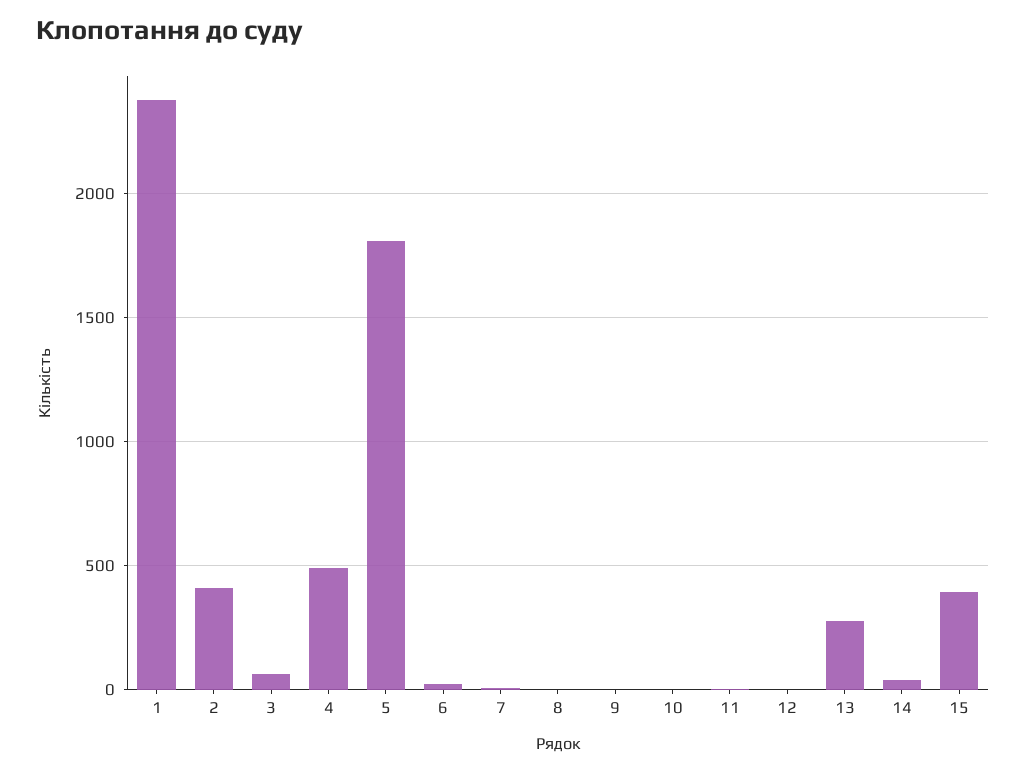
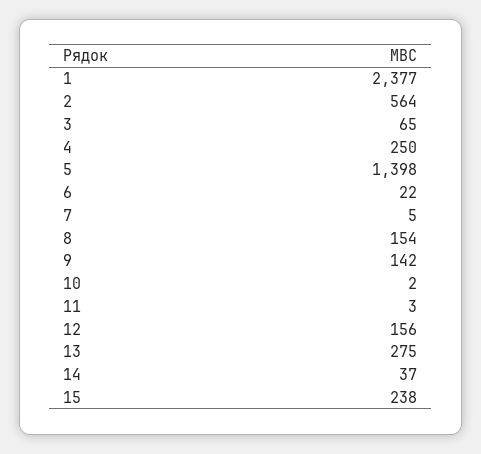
  {
    "1": 2377,
-   "2": 400,
+   "2": 564,
    "3": 65,
-   "4": 500,
+   "4": 250,
-   "5": 1800,
+   "5": 1398,
    "6": 22,
    "7": 5,
-   "8": 0,
+   "8": 154,
-   "9": 0,
+   "9": 142,
    "10": 2,
    "11": 3,
-   "12": 0,
+   "12": 156,
    "13": 275,
    "14": 37,
-   "15": 400
+   "15": 238
  }

